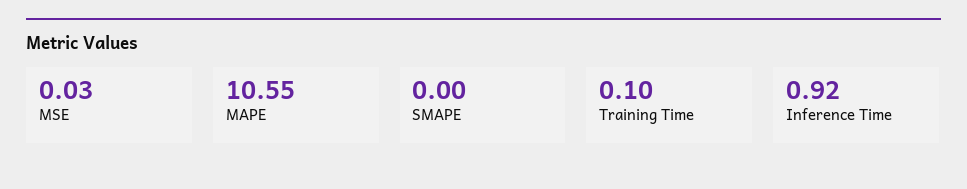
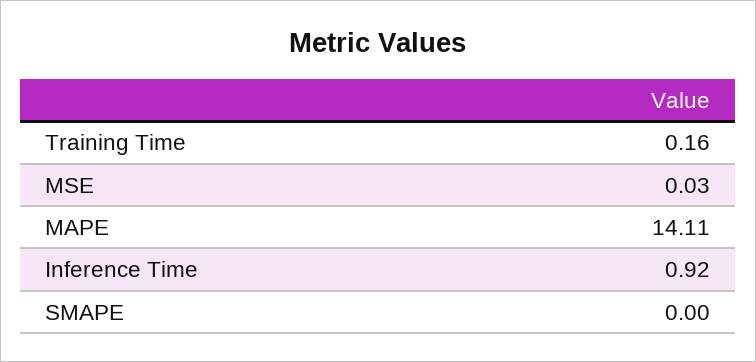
  {
    "MSE": 0.03,
-   "MAPE": 10.55,
+   "MAPE": 14.11,
    "SMAPE": 0,
-   "Training Time": 0.1,
+   "Training Time": 0.16,
    "Inference Time": 0.92
  }

